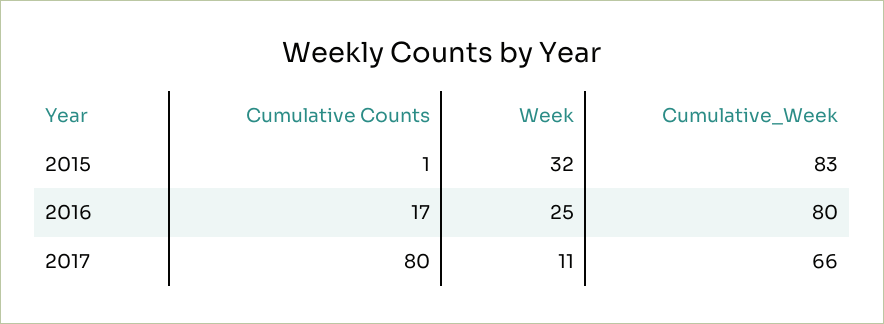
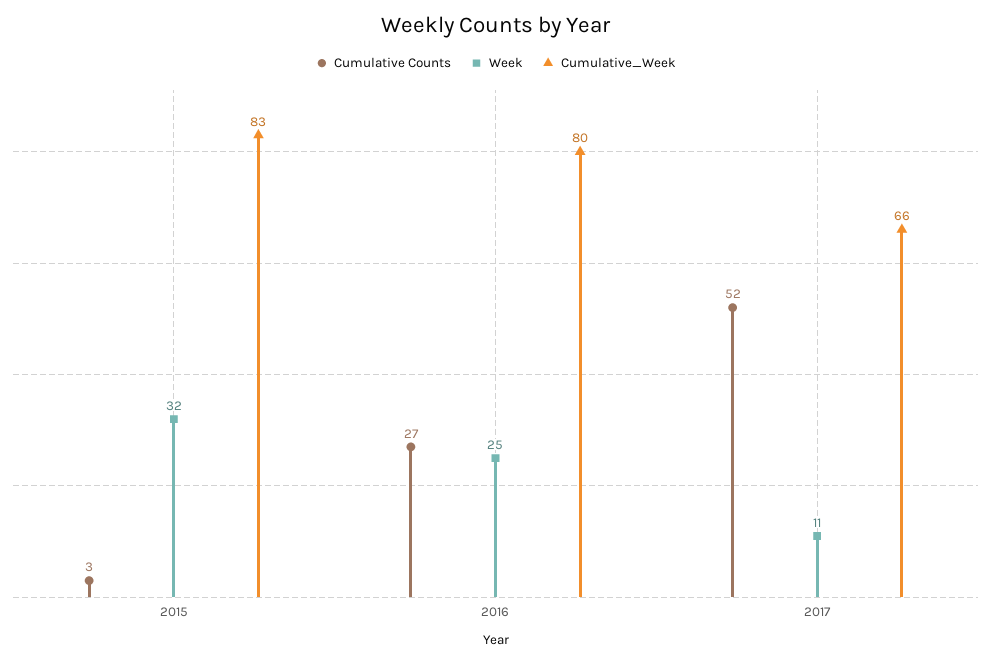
  {
    "Cumulative Counts": {
-     "2015": 1,
+     "2015": 3,
-     "2016": 17,
+     "2016": 27,
-     "2017": 80
+     "2017": 52
    },
    "Week": {
      "2015": 32,
      "2016": 25,
      "2017": 11
    },
    "Cumulative_Week": {
      "2015": 83,
      "2016": 80,
      "2017": 66
    }
  }

